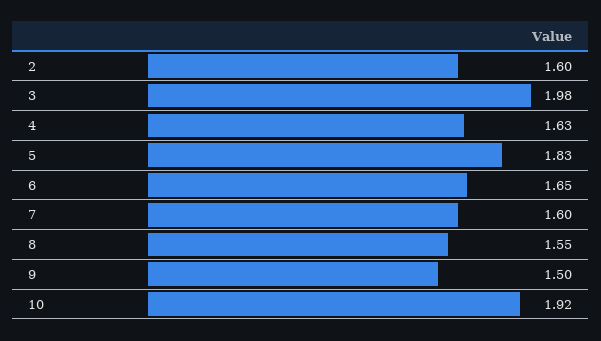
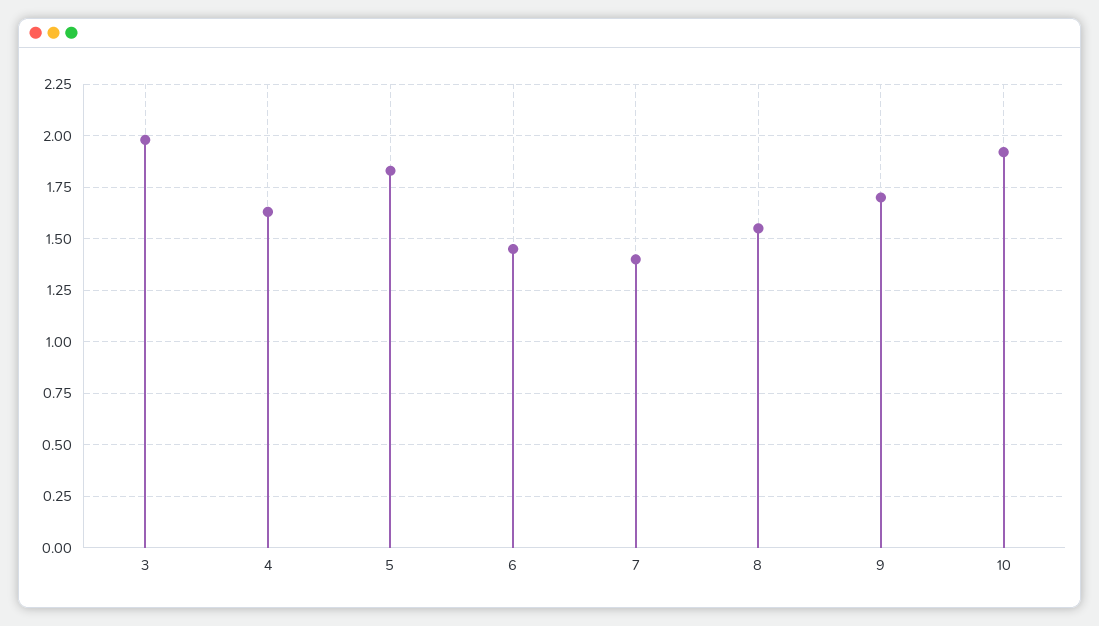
  {
-   "2": 1.6,
    "3": 1.98,
    "4": 1.63,
    "5": 1.83,
-   "6": 1.65,
+   "6": 1.45,
-   "7": 1.6,
+   "7": 1.4,
    "8": 1.55,
-   "9": 1.5,
+   "9": 1.7,
    "10": 1.92
  }

